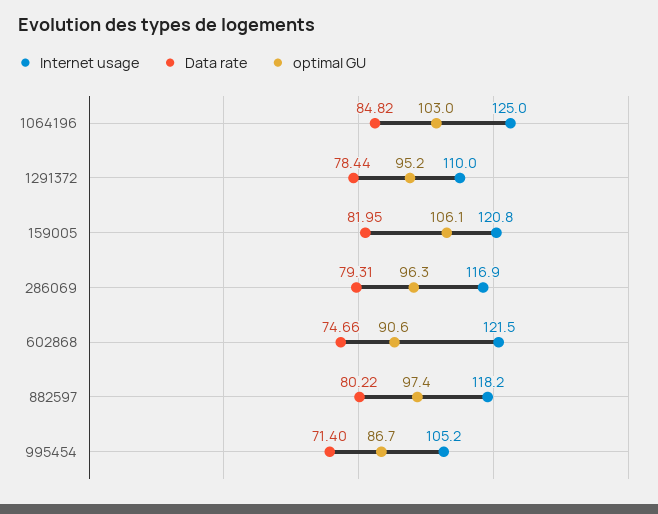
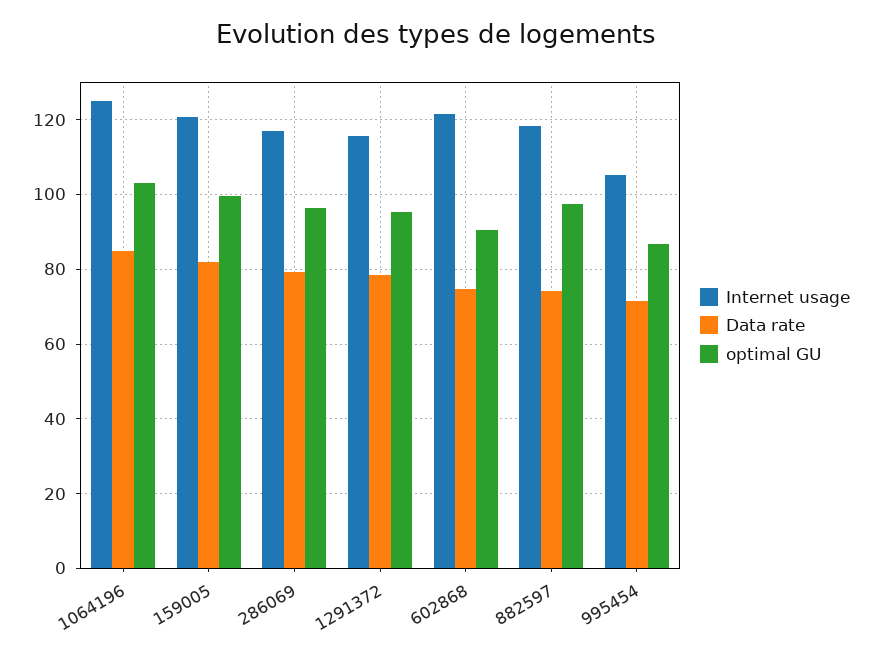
  {
    "Internet usage": {
      "1064196": 125,
-     "1291372": 110,
+     "1291372": 116,
      "159005": 120.8,
      "286069": 116.9,
      "602868": 121.5,
      "882597": 118.2,
      "995454": 105.2
    },
    "Data rate": {
      "1064196": 84.82,
      "1291372": 78.44,
      "159005": 81.95,
      "286069": 79.31,
      "602868": 74.66,
-     "882597": 80.22,
+     "882597": 74,
      "995454": 71.4
    },
    "optimal GU": {
      "1064196": 103,
      "1291372": 95.2,
-     "159005": 106.1,
+     "159005": 100,
      "286069": 96.3,
      "602868": 90.6,
      "882597": 97.4,
      "995454": 86.7
    }
  }

